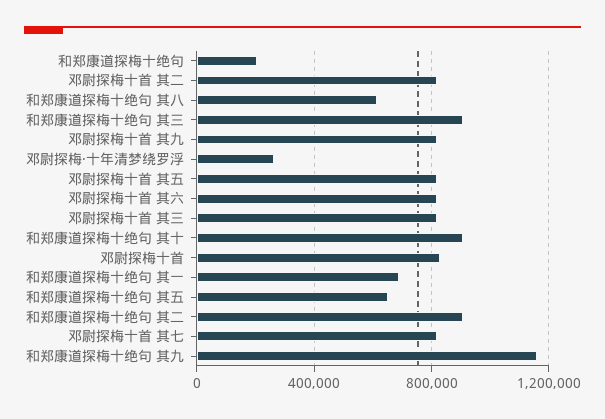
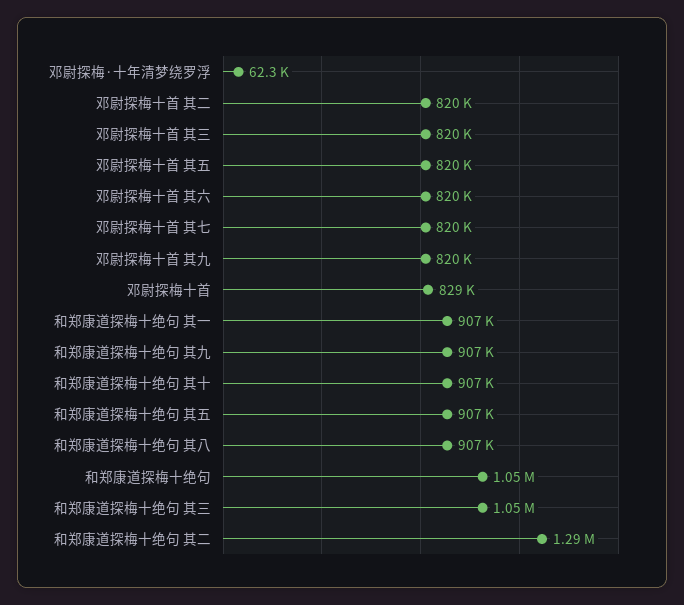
  {
-   "和郑康道探梅十绝句": 200000,
+   "和郑康道探梅十绝句": 1050000,
    "邓尉探梅十首 其二": 820000,
-   "和郑康道探梅十绝句 其八": 600000,
+   "和郑康道探梅十绝句 其八": 907000,
-   "和郑康道探梅十绝句 其三": 900000,
+   "和郑康道探梅十绝句 其三": 1050000,
    "邓尉探梅十首 其九": 820000,
-   "邓尉探梅·十年清梦绕罗浮": 250000,
+   "邓尉探梅·十年清梦绕罗浮": 62300,
    "邓尉探梅十首 其五": 820000,
    "邓尉探梅十首 其六": 820000,
    "邓尉探梅十首 其三": 820000,
    "和郑康道探梅十绝句 其十": 907000,
    "邓尉探梅十首": 829000,
-   "和郑康道探梅十绝句 其一": 700000,
+   "和郑康道探梅十绝句 其一": 907000,
-   "和郑康道探梅十绝句 其五": 650000,
+   "和郑康道探梅十绝句 其五": 907000,
-   "和郑康道探梅十绝句 其二": 900000,
+   "和郑康道探梅十绝句 其二": 1290000,
    "邓尉探梅十首 其七": 820000,
-   "和郑康道探梅十绝句 其九": 1150000
+   "和郑康道探梅十绝句 其九": 907000
  }

